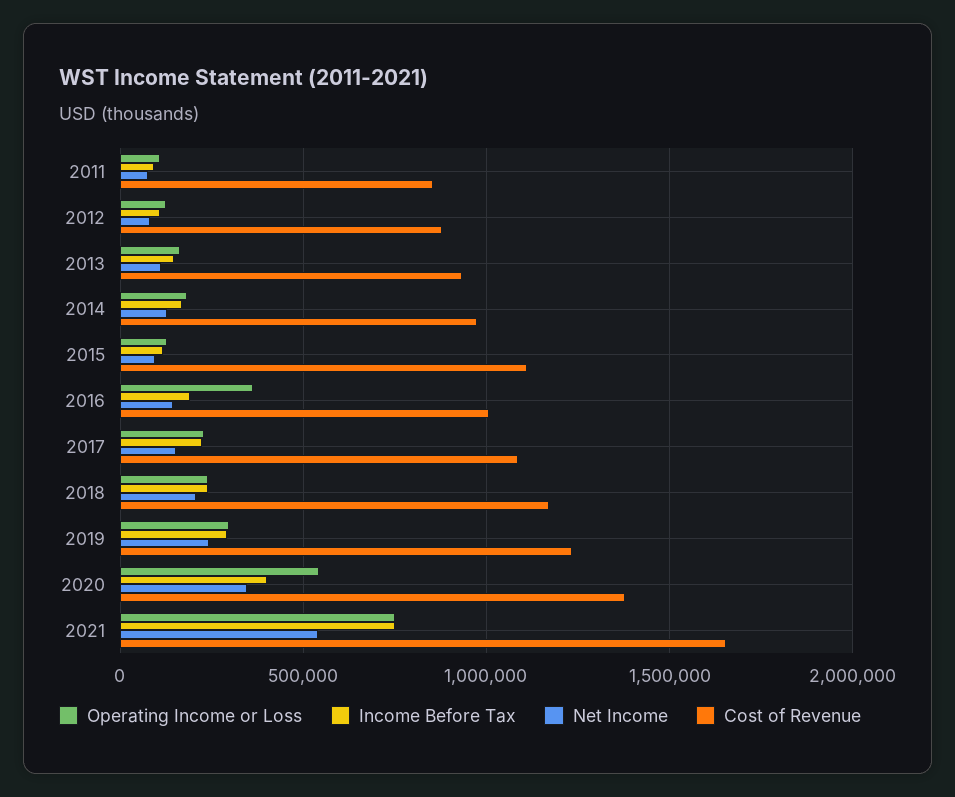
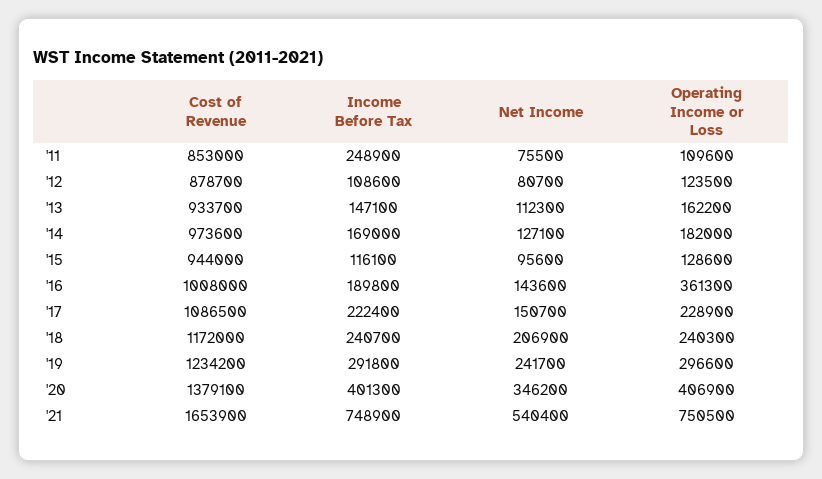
  {
    "Operating Income or Loss": {
      "2011": 109600,
      "2012": 123500,
      "2013": 162200,
      "2014": 182000,
      "2015": 128600,
      "2016": 361300,
      "2017": 228900,
      "2018": 240300,
      "2019": 296600,
-     "2020": 550000,
+     "2020": 406900,
      "2021": 750500
    },
    "Income Before Tax": {
-     "2011": 100000,
+     "2011": 248900,
      "2012": 108600,
      "2013": 147100,
      "2014": 169000,
      "2015": 116100,
      "2016": 189800,
      "2017": 222400,
      "2018": 240700,
      "2019": 291800,
      "2020": 401300,
      "2021": 748900
    },
    "Net Income": {
      "2011": 75500,
      "2012": 80700,
      "2013": 112300,
      "2014": 127100,
      "2015": 95600,
      "2016": 143600,
      "2017": 150700,
      "2018": 206900,
      "2019": 241700,
      "2020": 346200,
      "2021": 540400
    },
    "Cost of Revenue": {
      "2011": 853000,
      "2012": 878700,
      "2013": 933700,
      "2014": 973600,
-     "2015": 1100000,
+     "2015": 944000,
      "2016": 1008000,
      "2017": 1086500,
      "2018": 1172000,
      "2019": 1234200,
      "2020": 1379100,
      "2021": 1653900
    }
  }

